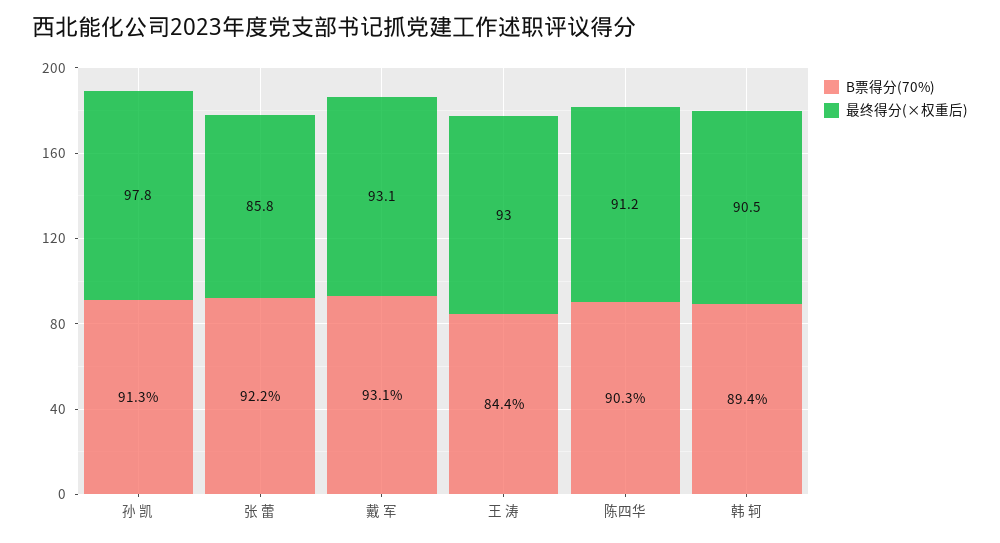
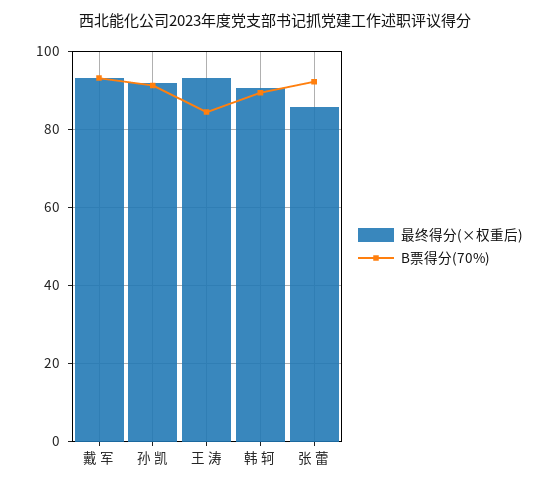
  {
    "B票得分(70%)": {
      "孙 凯": 91.3,
      "张 蕾": 92.2,
      "戴 军": 93.1,
      "王 涛": 84.4,
-     "陈四华": 90.3,
      "韩 轲": 89.4
    },
    "最终得分(×权重后)": {
-     "孙 凯": 97.8,
+     "孙 凯": 92,
      "张 蕾": 85.8,
      "戴 军": 93.1,
      "王 涛": 93,
-     "陈四华": 91.2,
      "韩 轲": 90.5
    }
  }

